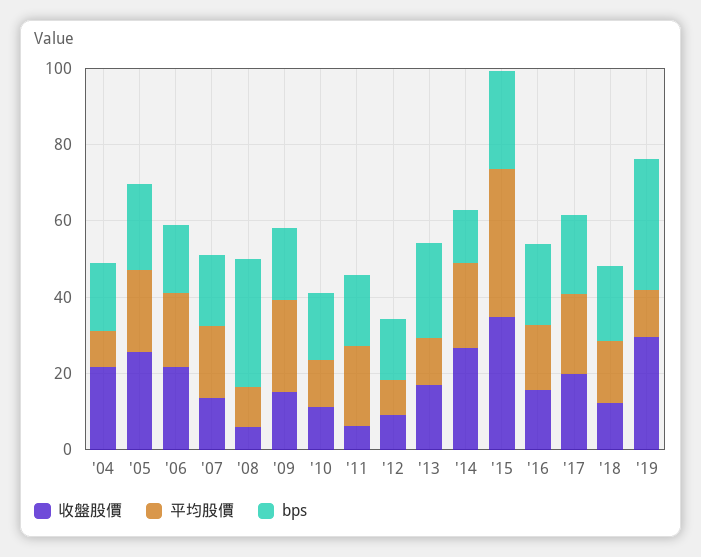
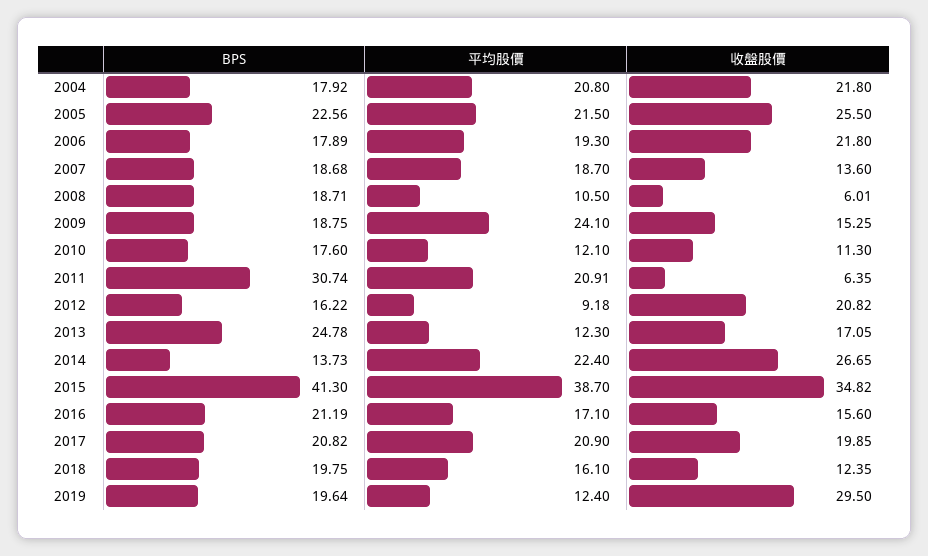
  {
    "收盤股價": {
      "'04": 21.8,
      "'05": 25.5,
      "'06": 21.8,
      "'07": 13.6,
      "'08": 6.01,
      "'09": 15.25,
      "'10": 11.3,
      "'11": 6.35,
-     "'12": 10,
+     "'12": 20.82,
      "'13": 17.05,
      "'14": 26.65,
      "'15": 34.82,
      "'16": 15.6,
      "'17": 19.85,
      "'18": 12.35,
      "'19": 29.5
    },
    "平均股價": {
-     "'04": 10,
+     "'04": 20.8,
      "'05": 21.5,
      "'06": 19.3,
      "'07": 18.7,
      "'08": 10.5,
      "'09": 24.1,
      "'10": 12.1,
      "'11": 20.91,
      "'12": 9.18,
      "'13": 12.3,
      "'14": 22.4,
      "'15": 38.7,
      "'16": 17.1,
      "'17": 20.9,
      "'18": 16.1,
      "'19": 12.4
    },
    "bps": {
      "'04": 17.92,
      "'05": 22.56,
      "'06": 17.89,
      "'07": 18.68,
-     "'08": 35,
+     "'08": 18.71,
      "'09": 18.75,
      "'10": 17.6,
-     "'11": 20,
+     "'11": 30.74,
      "'12": 16.22,
      "'13": 24.78,
      "'14": 13.73,
-     "'15": 25,
+     "'15": 41.3,
      "'16": 21.19,
      "'17": 20.82,
      "'18": 19.75,
-     "'19": 35
+     "'19": 19.64
    }
  }

